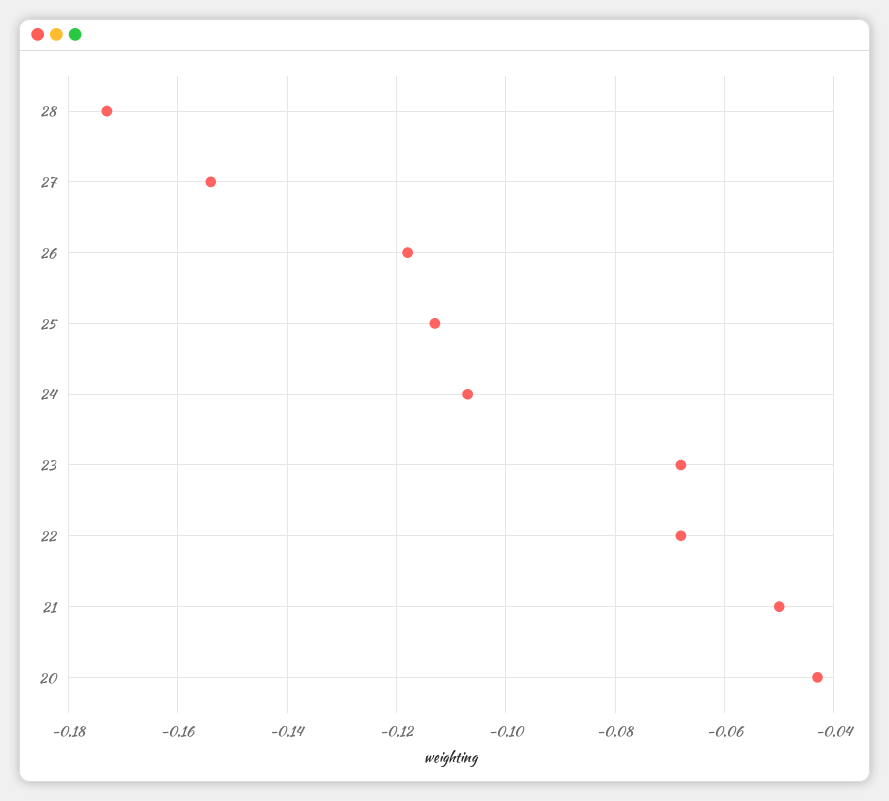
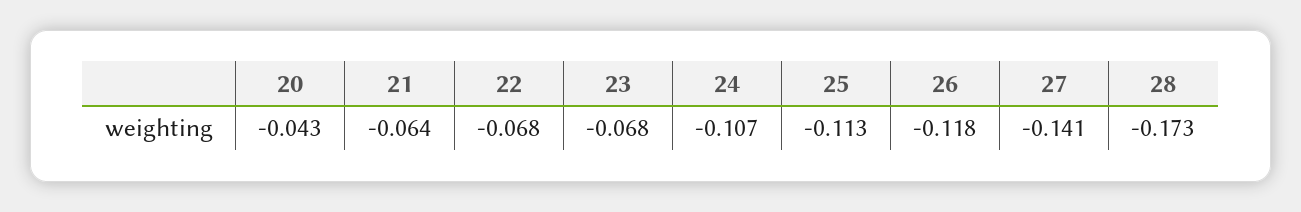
  {
    "28": -0.173,
-   "27": -0.155,
+   "27": -0.141,
    "26": -0.118,
    "25": -0.113,
    "24": -0.107,
    "23": -0.068,
    "22": -0.068,
-   "21": -0.05,
+   "21": -0.064,
    "20": -0.043
  }

